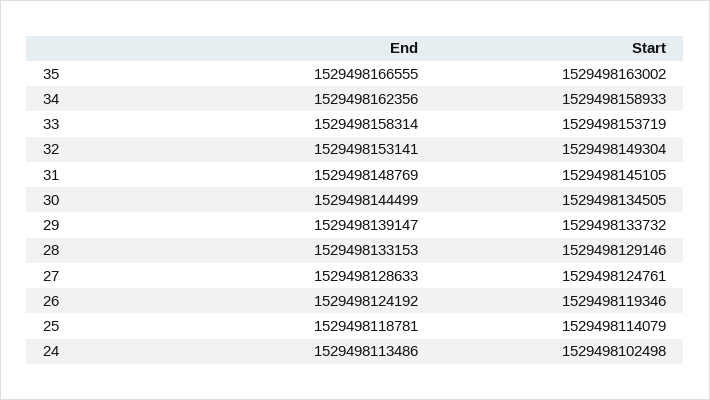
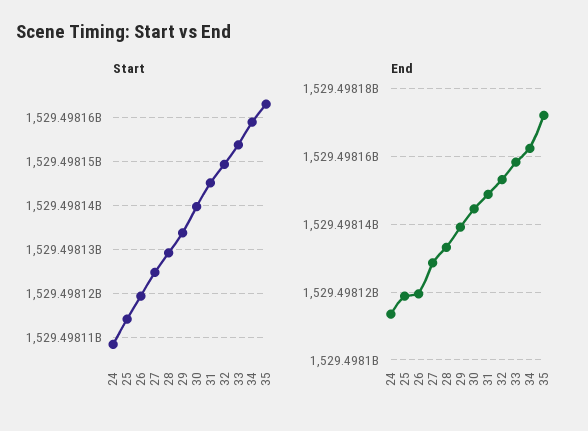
  {
    "End": {
-     "35": 1529498166555,
+     "35": 1529498172000,
      "34": 1529498162356,
      "33": 1529498158314,
      "32": 1529498153141,
      "31": 1529498148769,
      "30": 1529498144499,
      "29": 1529498139147,
      "28": 1529498133153,
      "27": 1529498128633,
-     "26": 1529498124192,
+     "26": 1529498120000,
      "25": 1529498118781,
      "24": 1529498113486
    },
    "Start": {
      "35": 1529498163002,
      "34": 1529498158933,
      "33": 1529498153719,
      "32": 1529498149304,
      "31": 1529498145105,
-     "30": 1529498134505,
+     "30": 1529498140000,
      "29": 1529498133732,
      "28": 1529498129146,
      "27": 1529498124761,
      "26": 1529498119346,
      "25": 1529498114079,
-     "24": 1529498102498
+     "24": 1529498108000
    }
  }

